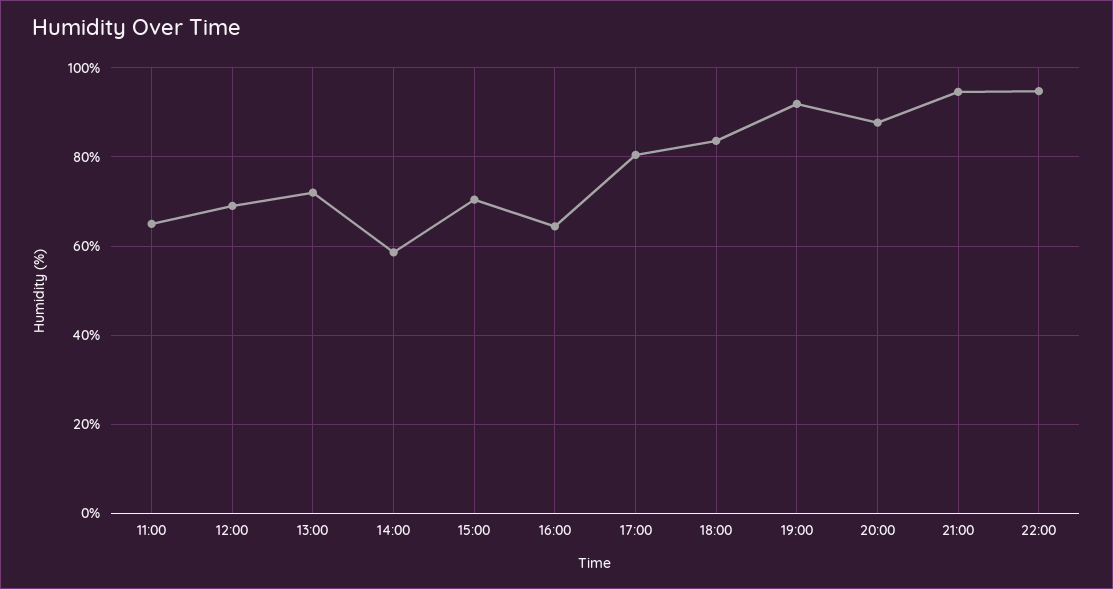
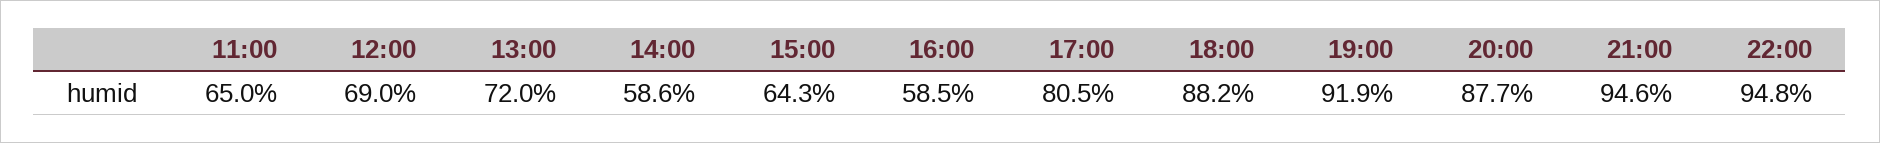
  {
    "11:00": 65,
    "12:00": 69,
    "13:00": 72,
    "14:00": 58.6,
-   "15:00": 70,
+   "15:00": 64.3,
-   "16:00": 64,
+   "16:00": 58.5,
    "17:00": 80.5,
-   "18:00": 84,
+   "18:00": 88.2,
    "19:00": 91.9,
    "20:00": 87.7,
    "21:00": 94.6,
    "22:00": 94.8
  }

